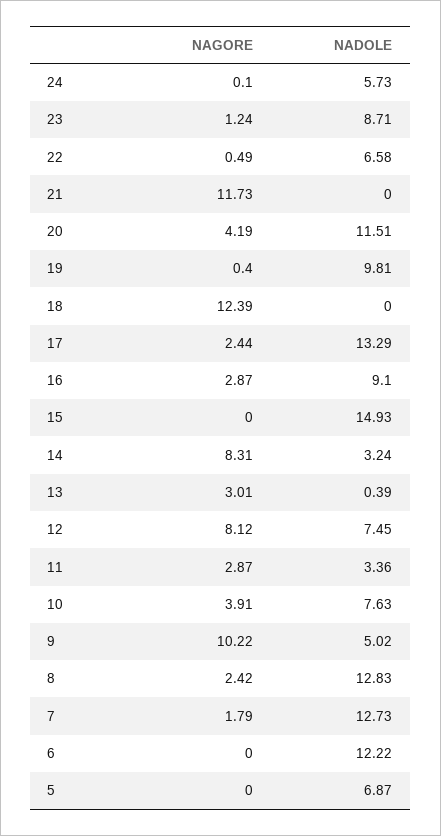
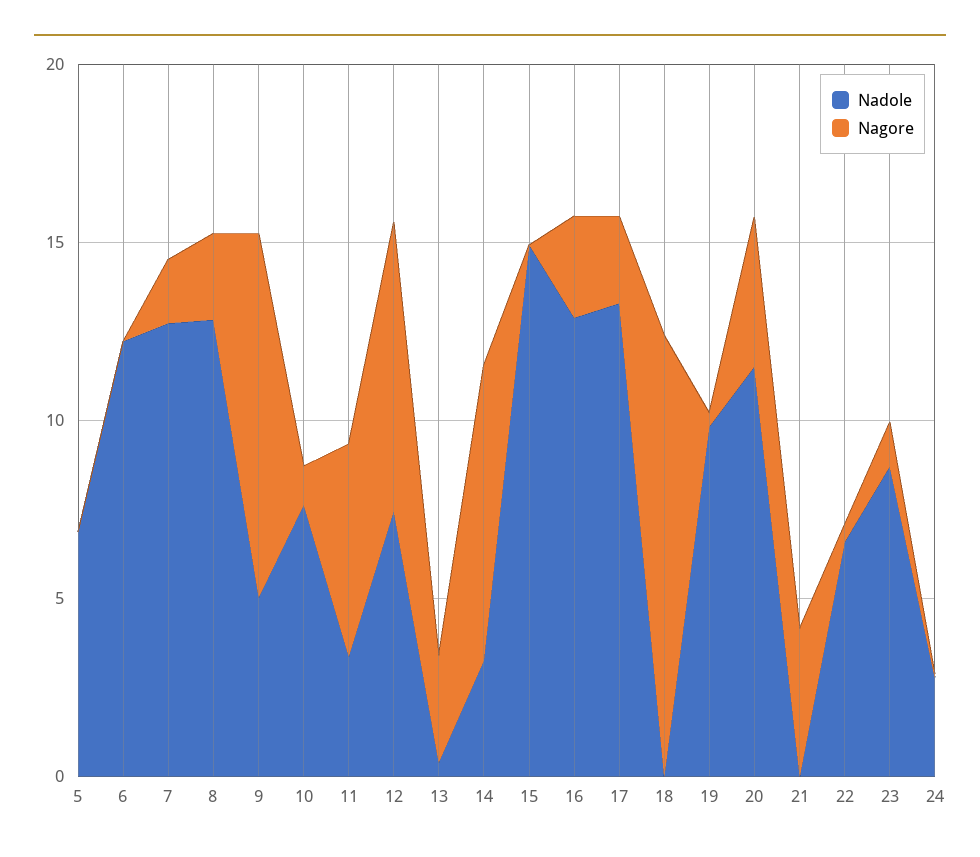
  {
    "NAGORE": {
      "24": 0.1,
      "23": 1.24,
      "22": 0.49,
-     "21": 11.73,
+     "21": 4,
      "20": 4.19,
      "19": 0.4,
      "18": 12.39,
      "17": 2.44,
      "16": 2.87,
      "15": 0,
      "14": 8.31,
      "13": 3.01,
      "12": 8.12,
-     "11": 2.87,
+     "11": 6,
-     "10": 3.91,
+     "10": 1,
      "9": 10.22,
      "8": 2.42,
      "7": 1.79,
      "6": 0,
      "5": 0
    },
    "NADOLE": {
-     "24": 5.73,
+     "24": 3,
      "23": 8.71,
      "22": 6.58,
      "21": 0,
      "20": 11.51,
      "19": 9.81,
      "18": 0,
      "17": 13.29,
-     "16": 9.1,
+     "16": 13,
      "15": 14.93,
      "14": 3.24,
      "13": 0.39,
      "12": 7.45,
      "11": 3.36,
      "10": 7.63,
      "9": 5.02,
      "8": 12.83,
      "7": 12.73,
      "6": 12.22,
      "5": 6.87
    }
  }

